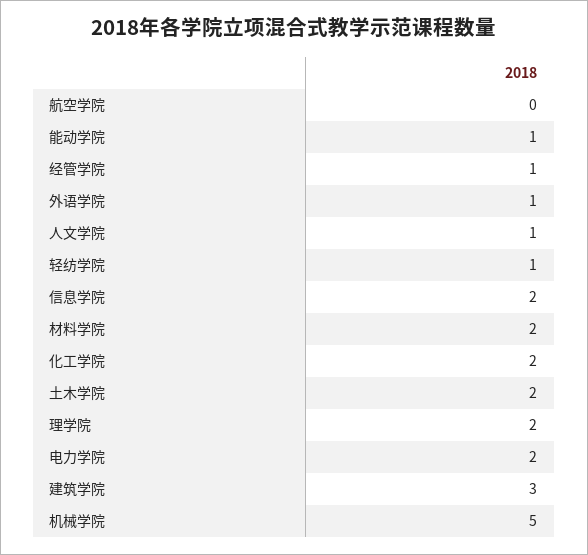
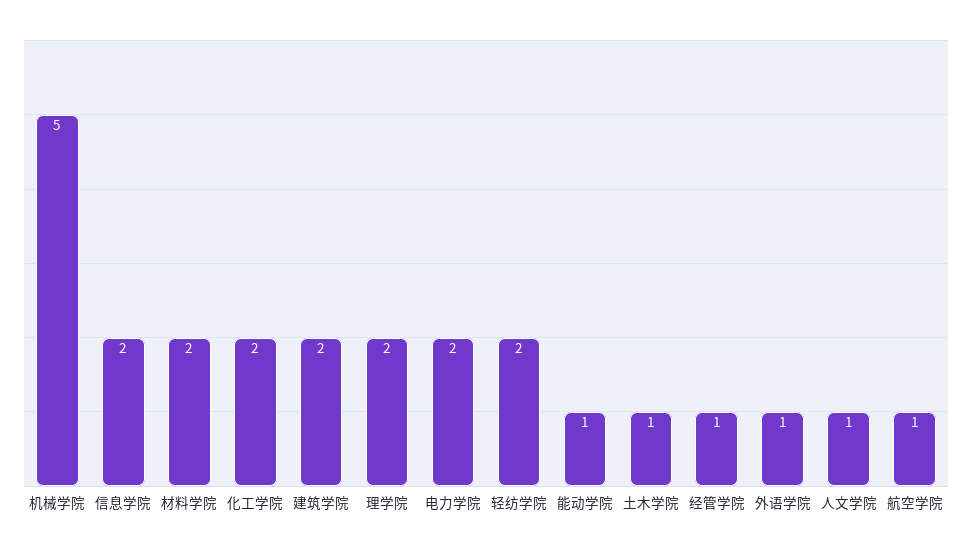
  {
-   "航空学院": 0,
+   "航空学院": 1,
    "能动学院": 1,
    "经管学院": 1,
    "外语学院": 1,
    "人文学院": 1,
-   "轻纺学院": 1,
+   "轻纺学院": 2,
    "信息学院": 2,
    "材料学院": 2,
    "化工学院": 2,
-   "土木学院": 2,
+   "土木学院": 1,
    "理学院": 2,
    "电力学院": 2,
-   "建筑学院": 3,
+   "建筑学院": 2,
    "机械学院": 5
  }

